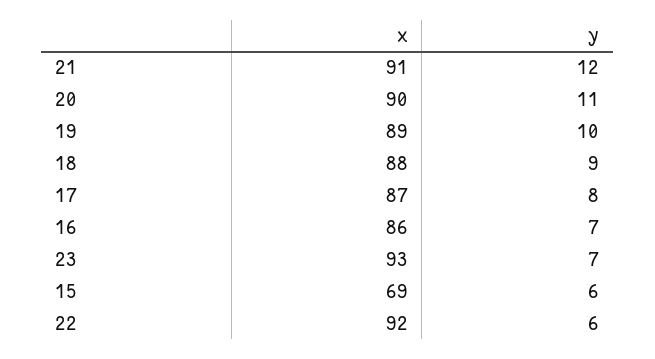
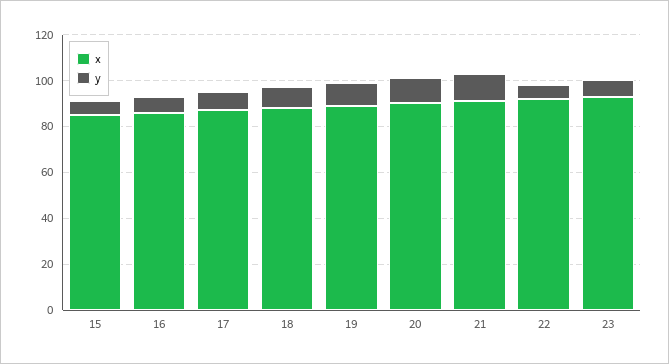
  {
    "x": {
      "21": 91,
      "20": 90,
      "19": 89,
      "18": 88,
      "17": 87,
      "16": 86,
      "23": 93,
-     "15": 69,
+     "15": 85,
      "22": 92
    },
    "y": {
      "21": 12,
      "20": 11,
      "19": 10,
      "18": 9,
      "17": 8,
      "16": 7,
      "23": 7,
      "15": 6,
      "22": 6
    }
  }

